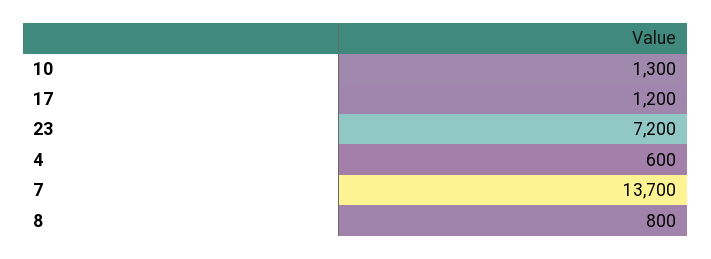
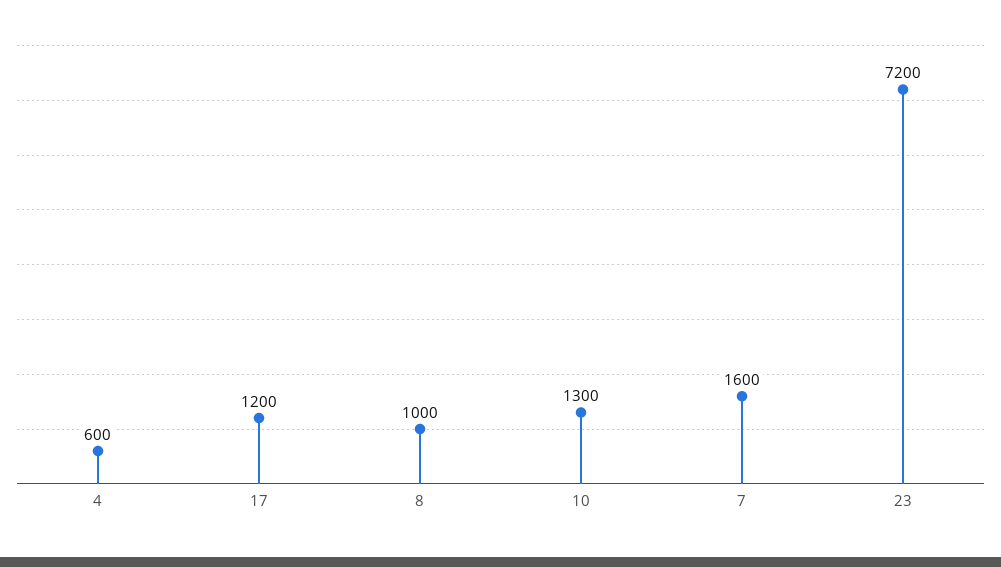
  {
    "10": 1300,
    "17": 1200,
    "23": 7200,
    "4": 600,
-   "7": 13700,
+   "7": 1600,
-   "8": 800
+   "8": 1000
  }

